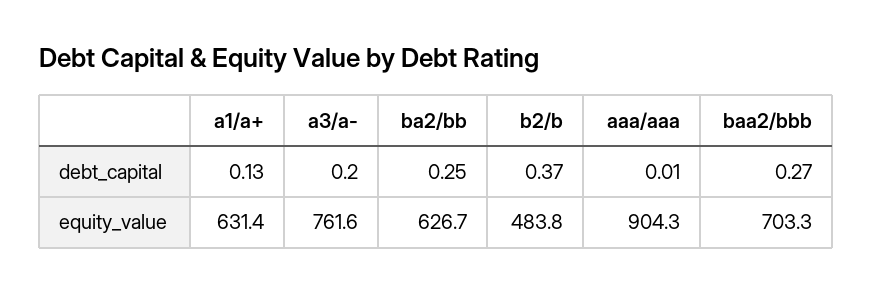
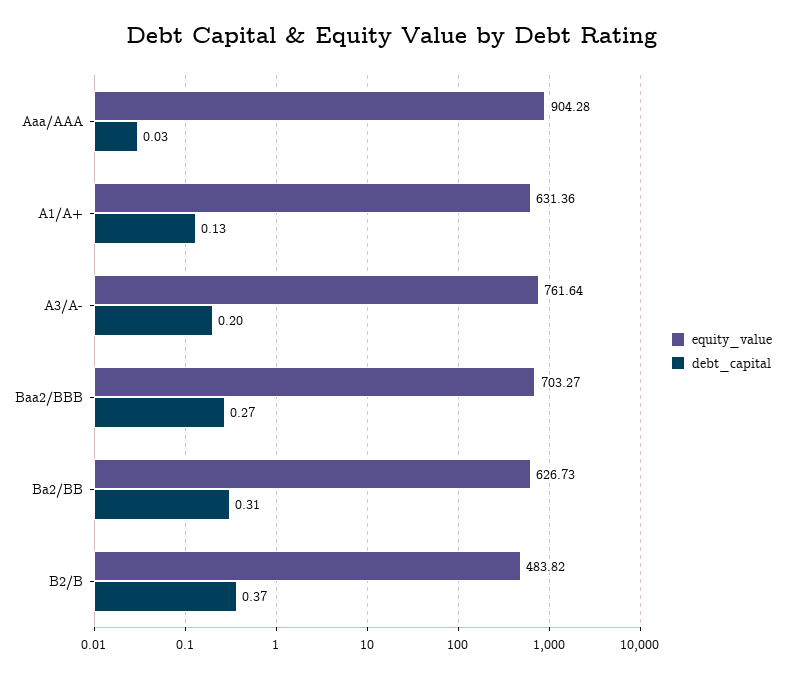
  {
    "debt_capital": {
      "a1/a+": 0.13,
      "a3/a-": 0.2,
-     "ba2/bb": 0.25,
+     "ba2/bb": 0.31,
      "b2/b": 0.37,
-     "aaa/aaa": 0.01,
+     "aaa/aaa": 0.03,
      "baa2/bbb": 0.27
    },
    "equity_value": {
      "a1/a+": 631.36,
      "a3/a-": 761.64,
      "ba2/bb": 626.73,
      "b2/b": 483.82,
      "aaa/aaa": 904.28,
      "baa2/bbb": 703.27
    }
  }

